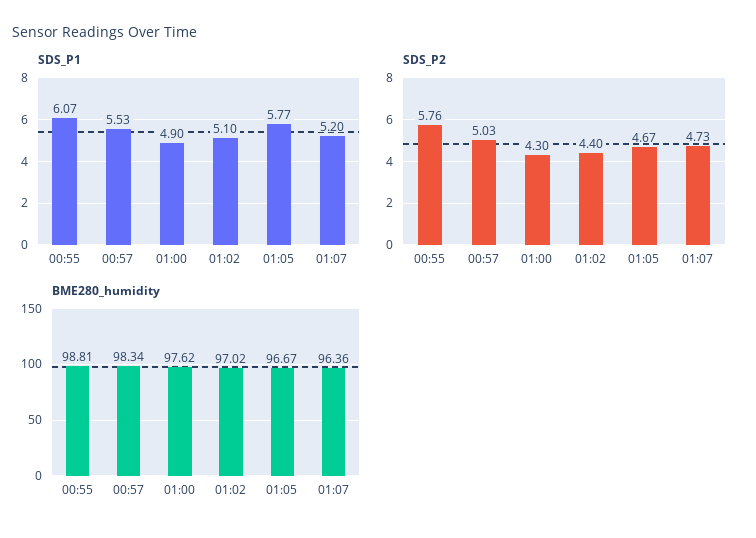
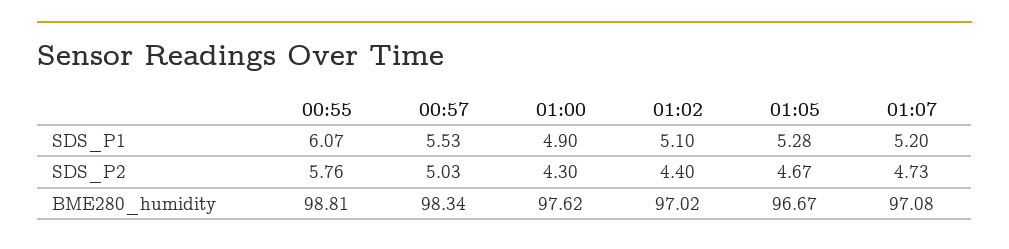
  {
    "SDS_P1": {
      "00:55": 6.07,
      "00:57": 5.53,
      "01:00": 4.9,
      "01:02": 5.1,
-     "01:05": 5.77,
+     "01:05": 5.28,
      "01:07": 5.2
    },
    "SDS_P2": {
      "00:55": 5.76,
      "00:57": 5.03,
      "01:00": 4.3,
      "01:02": 4.4,
      "01:05": 4.67,
      "01:07": 4.73
    },
    "BME280_humidity": {
      "00:55": 98.81,
      "00:57": 98.34,
      "01:00": 97.62,
      "01:02": 97.02,
      "01:05": 96.67,
-     "01:07": 96.36
+     "01:07": 97.08
    }
  }

